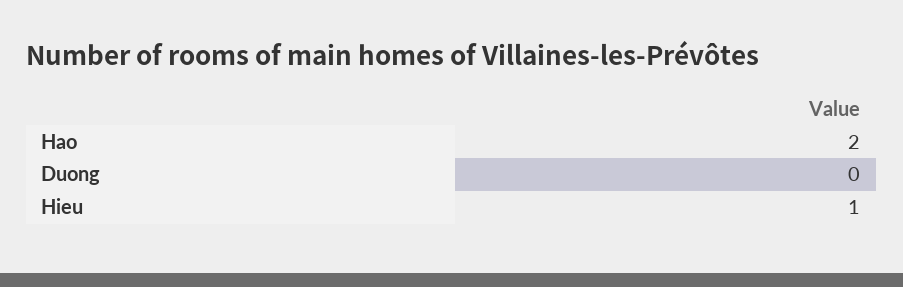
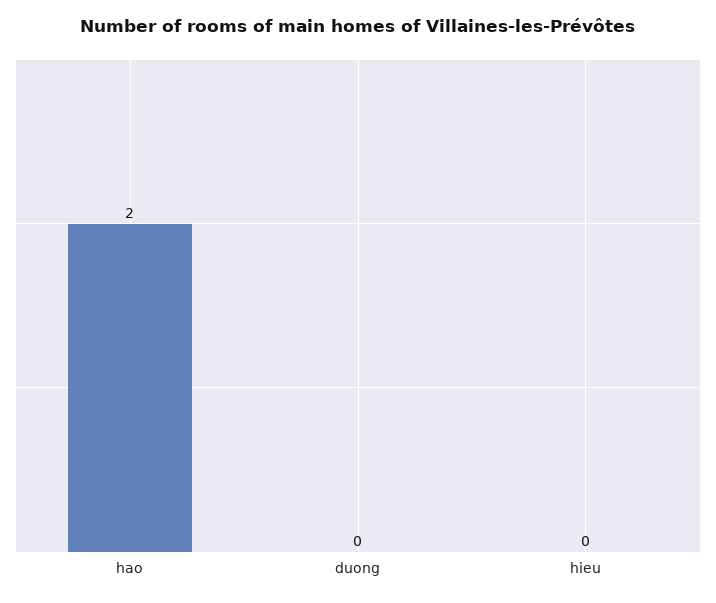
  {
    "Hao": 2,
    "Duong": 0,
-   "Hieu": 1
+   "Hieu": 0
  }

